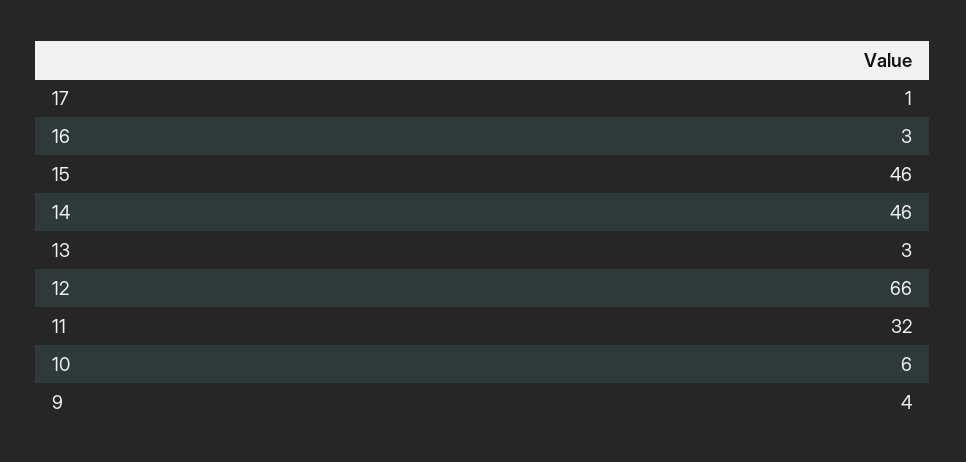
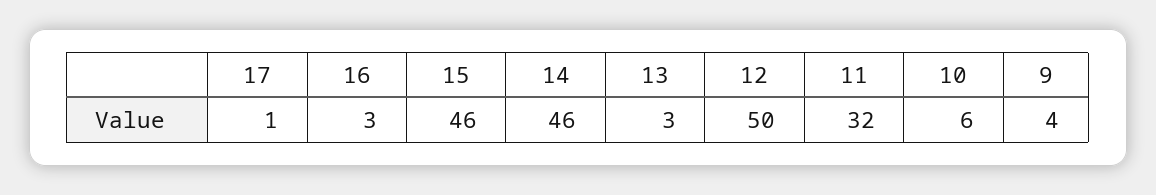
  {
    "17": 1,
    "16": 3,
    "15": 46,
    "14": 46,
    "13": 3,
-   "12": 66,
+   "12": 50,
    "11": 32,
    "10": 6,
    "9": 4
  }

